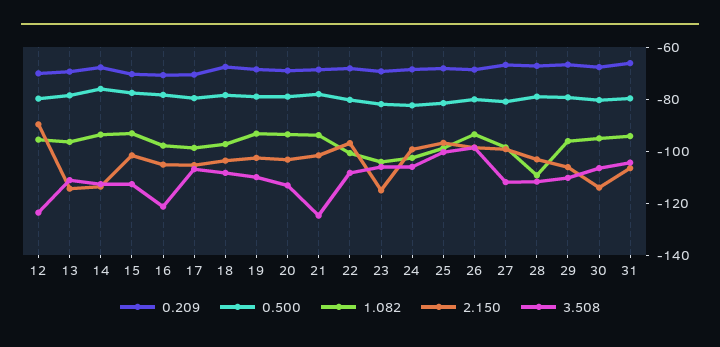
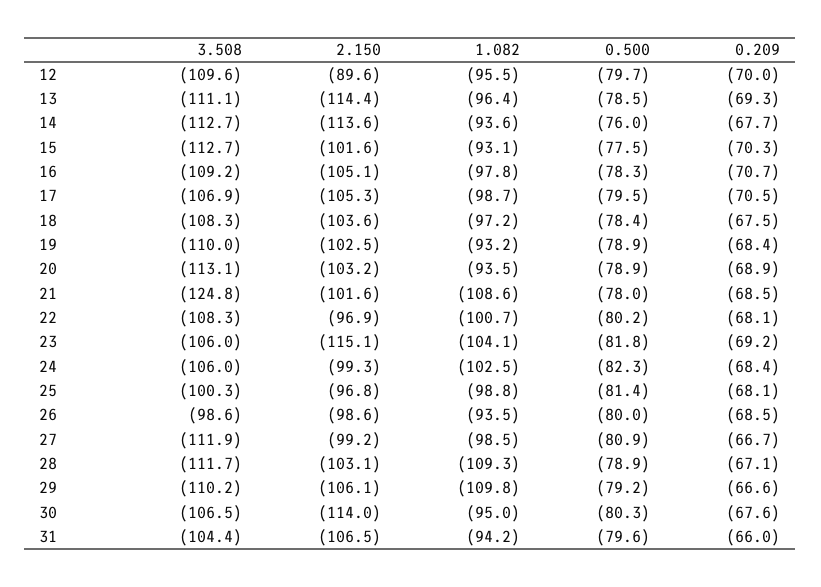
  {
    "0.209": {
      "12": -70,
      "13": -69.3,
      "14": -67.7,
      "15": -70.3,
      "16": -70.7,
      "17": -70.5,
      "18": -67.5,
      "19": -68.4,
      "20": -68.9,
      "21": -68.5,
      "22": -68.1,
      "23": -69.2,
      "24": -68.4,
      "25": -68.1,
      "26": -68.5,
      "27": -66.7,
      "28": -67.1,
      "29": -66.6,
      "30": -67.6,
      "31": -66
    },
    "0.500": {
      "12": -79.7,
      "13": -78.5,
      "14": -76,
      "15": -77.5,
      "16": -78.3,
      "17": -79.5,
      "18": -78.4,
      "19": -78.9,
      "20": -78.9,
      "21": -78,
      "22": -80.2,
      "23": -81.8,
      "24": -82.3,
      "25": -81.4,
      "26": -80,
      "27": -80.9,
      "28": -78.9,
      "29": -79.2,
      "30": -80.3,
      "31": -79.6
    },
    "1.082": {
      "12": -95.5,
      "13": -96.4,
      "14": -93.6,
      "15": -93.1,
      "16": -97.8,
      "17": -98.7,
      "18": -97.2,
      "19": -93.2,
      "20": -93.5,
-     "21": -95,
+     "21": -108.6,
      "22": -100.7,
      "23": -104.1,
      "24": -102.5,
      "25": -98.8,
      "26": -93.5,
      "27": -98.5,
      "28": -109.3,
-     "29": -95,
+     "29": -109.8,
      "30": -95,
      "31": -94.2
    },
    "2.150": {
      "12": -89.6,
      "13": -114.4,
      "14": -113.6,
      "15": -101.6,
      "16": -105.1,
      "17": -105.3,
      "18": -103.6,
      "19": -102.5,
      "20": -103.2,
      "21": -101.6,
      "22": -96.9,
      "23": -115.1,
      "24": -99.3,
      "25": -96.8,
      "26": -98.6,
      "27": -99.2,
      "28": -103.1,
      "29": -106.1,
      "30": -114,
      "31": -106.5
    },
    "3.508": {
-     "12": -125,
+     "12": -109.6,
      "13": -111.1,
      "14": -112.7,
      "15": -112.7,
-     "16": -120,
+     "16": -109.2,
      "17": -106.9,
      "18": -108.3,
      "19": -110,
      "20": -113.1,
      "21": -124.8,
      "22": -108.3,
      "23": -106,
      "24": -106,
      "25": -100.3,
      "26": -98.6,
      "27": -111.9,
      "28": -111.7,
      "29": -110.2,
      "30": -106.5,
      "31": -104.4
    }
  }

